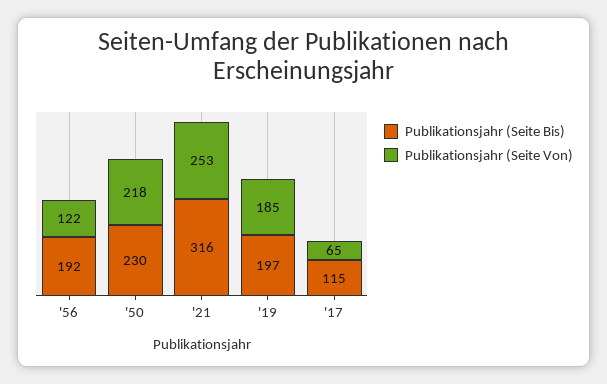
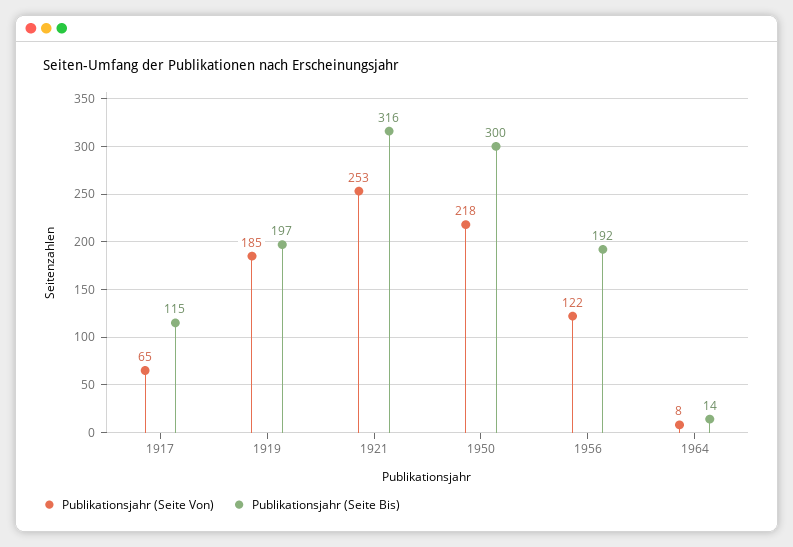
  {
    "Publikationsjahr (Seite Bis)": {
      "'56": 192,
-     "'50": 230,
+     "'50": 300,
      "'21": 316,
      "'19": 197,
-     "'17": 115
+     "'17": 115,
+     "1964": 14
    },
    "Publikationsjahr (Seite Von)": {
      "'56": 122,
      "'50": 218,
      "'21": 253,
      "'19": 185,
-     "'17": 65
+     "'17": 65,
+     "1964": 8
    }
  }

